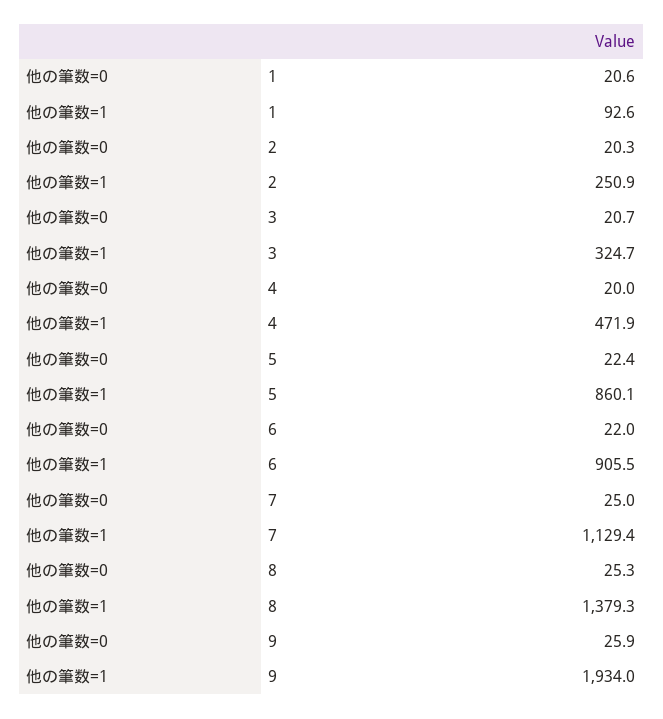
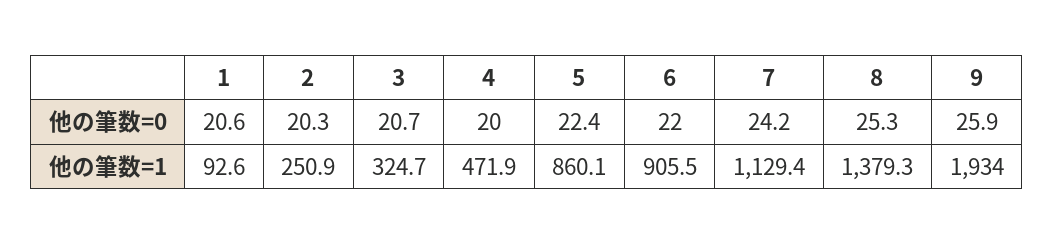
  {
    "他の筆数=0": {
      "1": 20.6,
      "2": 20.3,
      "3": 20.7,
      "4": 20,
      "5": 22.4,
      "6": 22,
-     "7": 25,
+     "7": 24.2,
      "8": 25.3,
      "9": 25.9
    },
    "他の筆数=1": {
      "1": 92.6,
      "2": 250.9,
      "3": 324.7,
      "4": 471.9,
      "5": 860.1,
      "6": 905.5,
      "7": 1129.4,
      "8": 1379.3,
      "9": 1934
    }
  }

